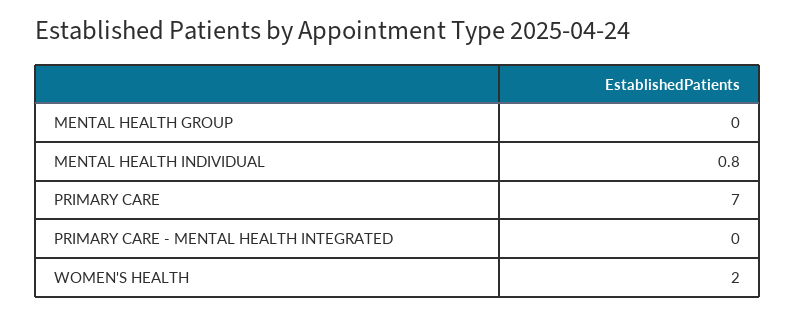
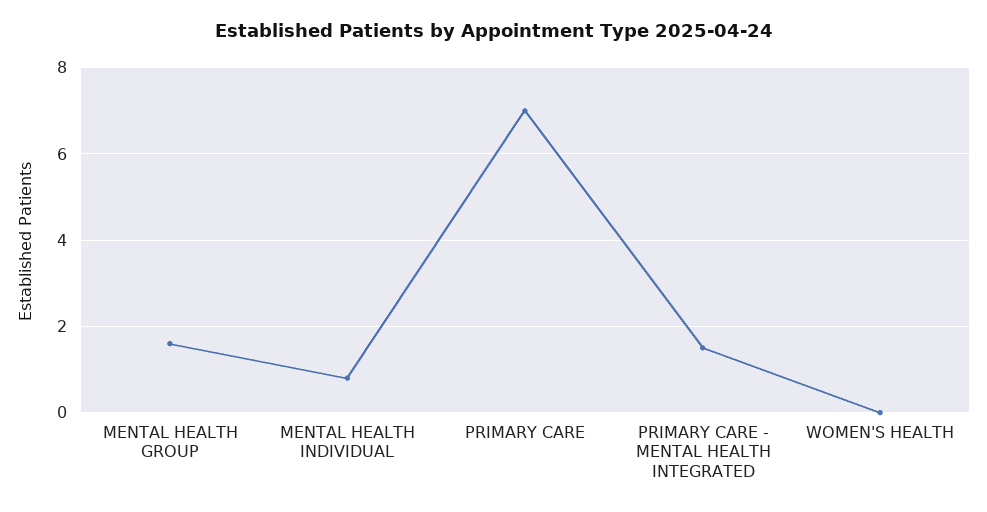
  {
-   "MENTAL HEALTH GROUP": 0,
+   "MENTAL HEALTH GROUP": 1.5,
    "MENTAL HEALTH INDIVIDUAL": 0.8,
    "PRIMARY CARE": 7,
-   "PRIMARY CARE - MENTAL HEALTH INTEGRATED": 0,
+   "PRIMARY CARE - MENTAL HEALTH INTEGRATED": 1.5,
-   "WOMEN'S HEALTH": 2
+   "WOMEN'S HEALTH": 0
  }

